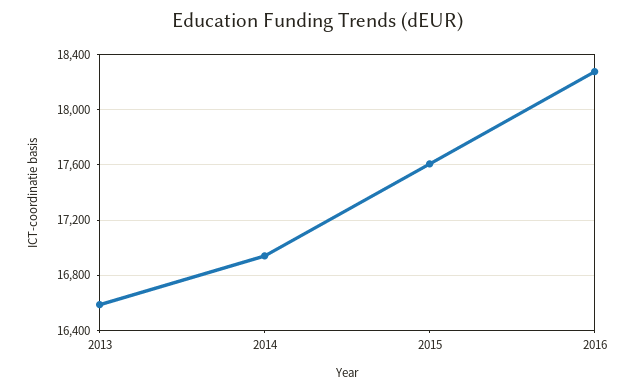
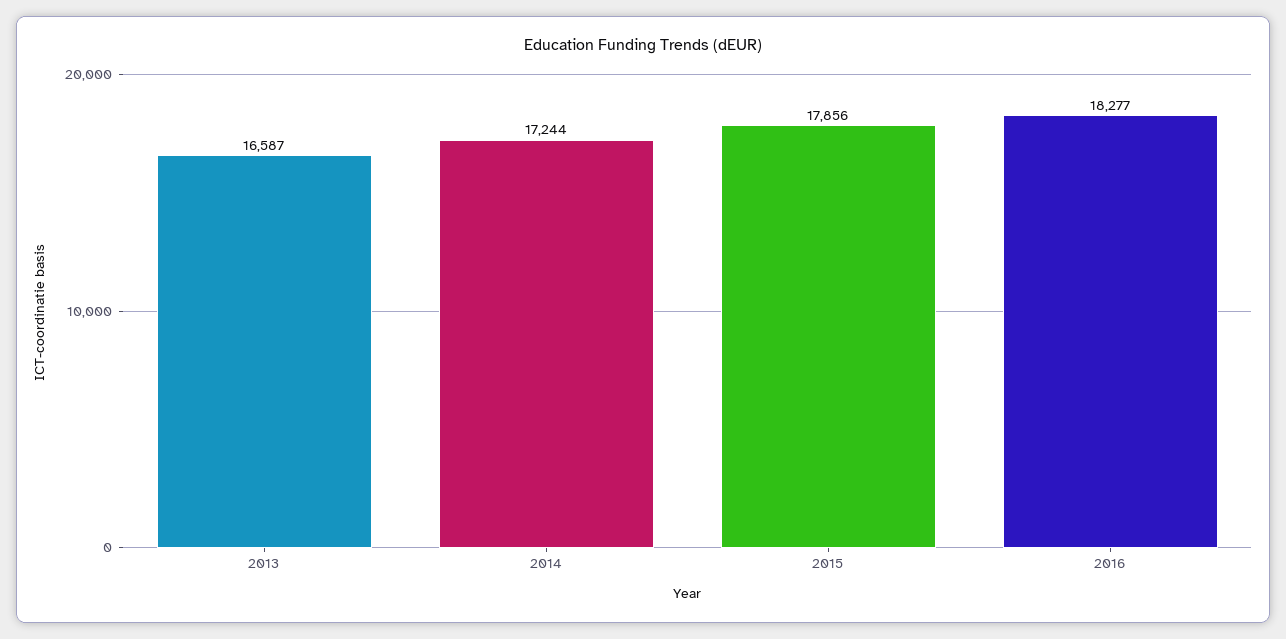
  {
    "2013": 16587,
-   "2014": 16950,
+   "2014": 17244,
-   "2015": 17600,
+   "2015": 17856,
    "2016": 18277
  }

